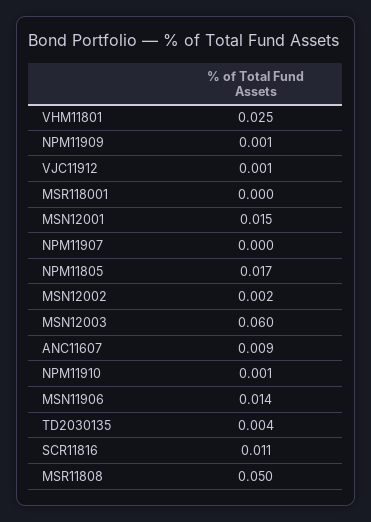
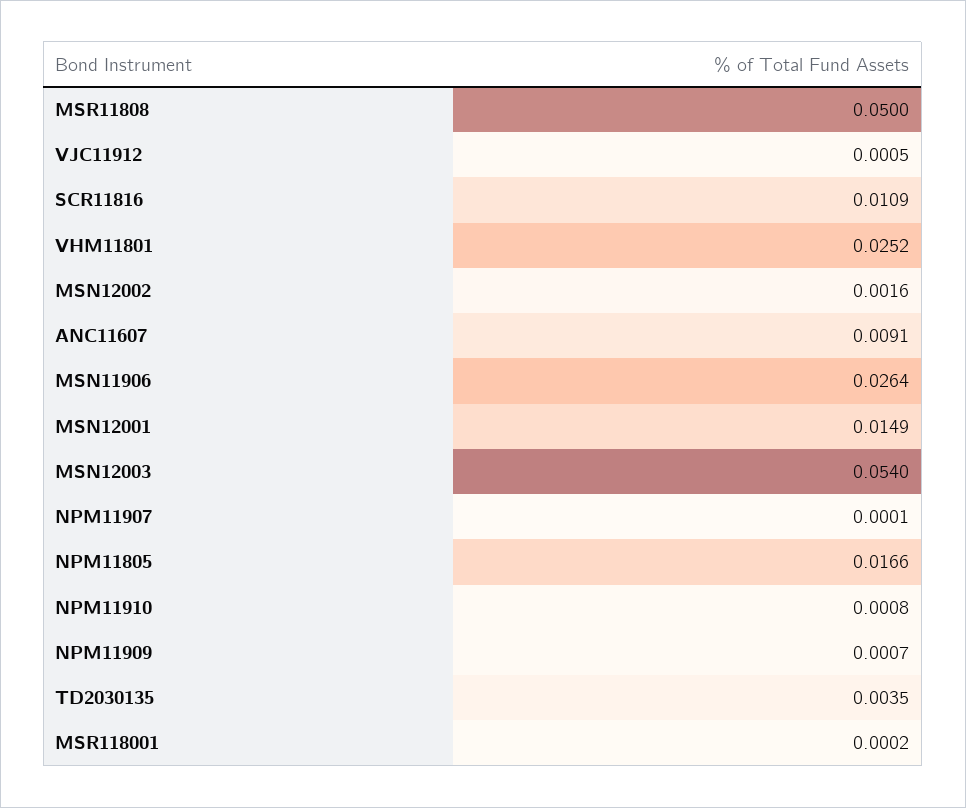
  {
    "VHM11801": 0.0252,
    "NPM11909": 0.0007,
    "VJC11912": 0.0005,
    "MSR118001": 0.0002,
    "MSN12001": 0.0149,
    "NPM11907": 0.0001,
    "NPM11805": 0.0166,
    "MSN12002": 0.0016,
-   "MSN12003": 0.06,
+   "MSN12003": 0.054,
    "ANC11607": 0.0091,
    "NPM11910": 0.0008,
-   "MSN11906": 0.014,
+   "MSN11906": 0.0264,
    "TD2030135": 0.0035,
    "SCR11816": 0.0109,
    "MSR11808": 0.05
  }

